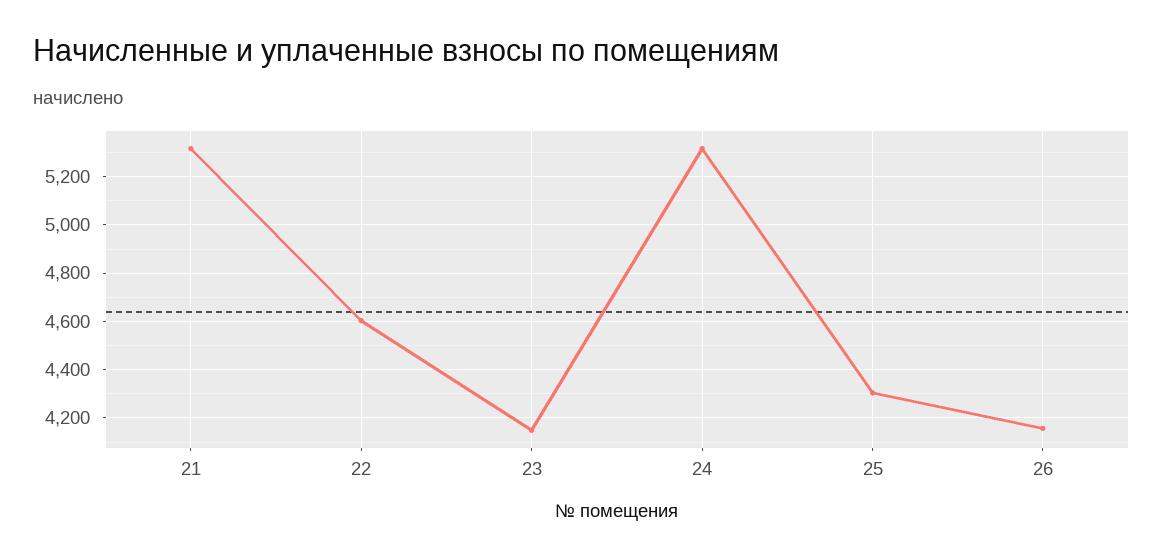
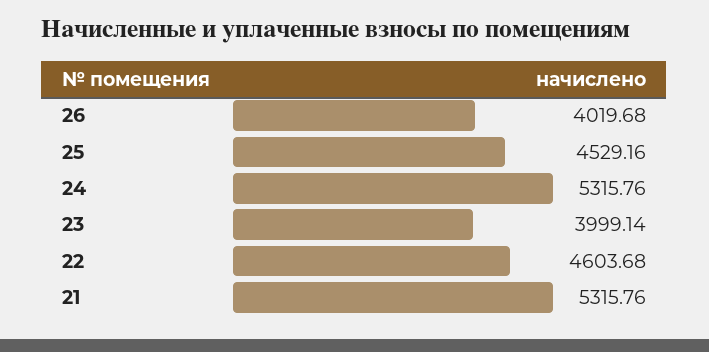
  {
    "21": 5315.76,
    "22": 4603.68,
-   "23": 4150,
+   "23": 3999.14,
    "24": 5315.76,
-   "25": 4300,
+   "25": 4529.16,
-   "26": 4150
+   "26": 4019.68
  }

